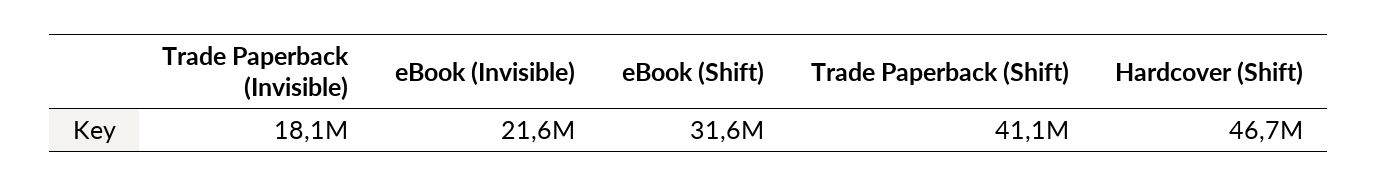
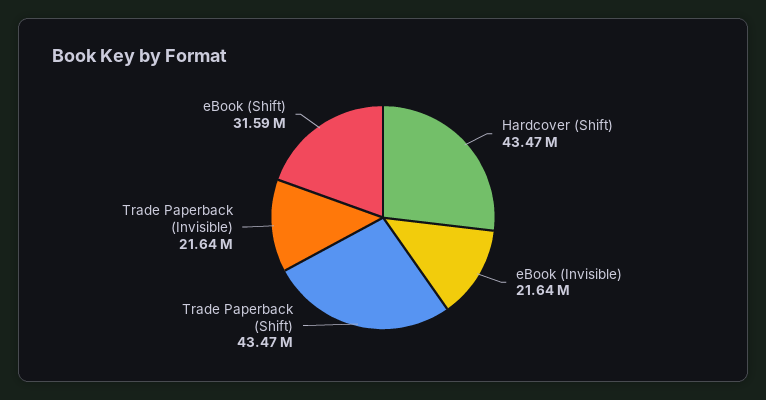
  {
-   "Trade Paperback (Invisible)": 18100000,
+   "Trade Paperback (Invisible)": 21640000,
    "eBook (Invisible)": 21640000,
    "eBook (Shift)": 31590000,
-   "Trade Paperback (Shift)": 41100000,
+   "Trade Paperback (Shift)": 43470000,
-   "Hardcover (Shift)": 46700000
+   "Hardcover (Shift)": 43470000
  }

